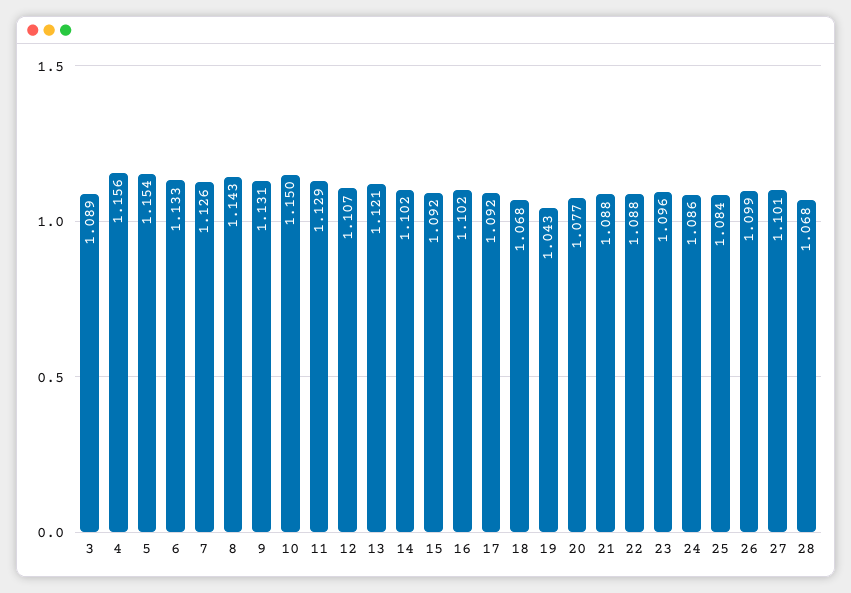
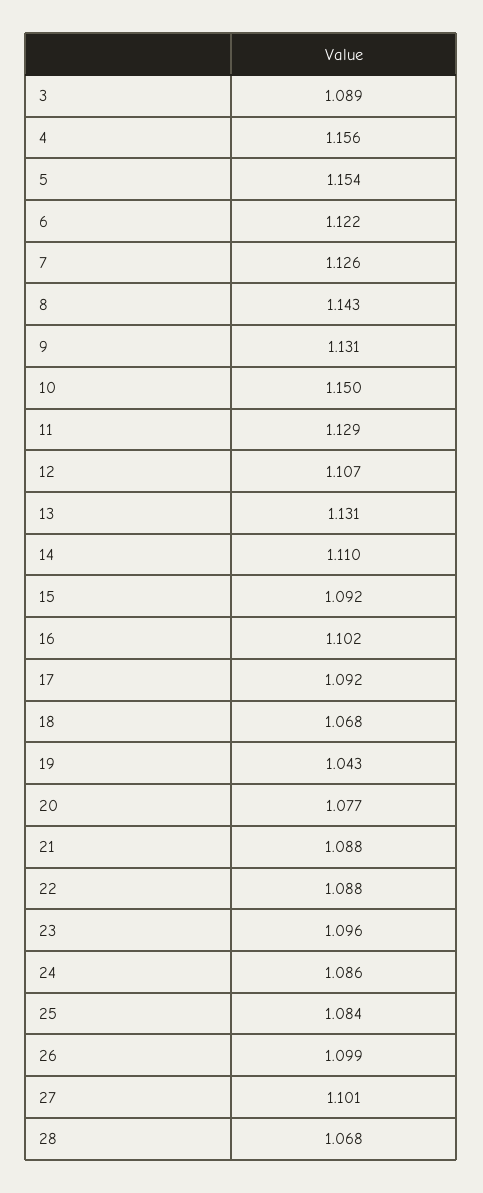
  {
    "3": 1.089,
    "4": 1.156,
    "5": 1.154,
-   "6": 1.133,
+   "6": 1.122,
    "7": 1.126,
    "8": 1.143,
    "9": 1.131,
    "10": 1.15,
    "11": 1.129,
    "12": 1.107,
-   "13": 1.121,
+   "13": 1.131,
-   "14": 1.102,
+   "14": 1.11,
    "15": 1.092,
    "16": 1.102,
    "17": 1.092,
    "18": 1.068,
    "19": 1.043,
    "20": 1.077,
    "21": 1.088,
    "22": 1.088,
    "23": 1.096,
    "24": 1.086,
    "25": 1.084,
    "26": 1.099,
    "27": 1.101,
    "28": 1.068
  }

